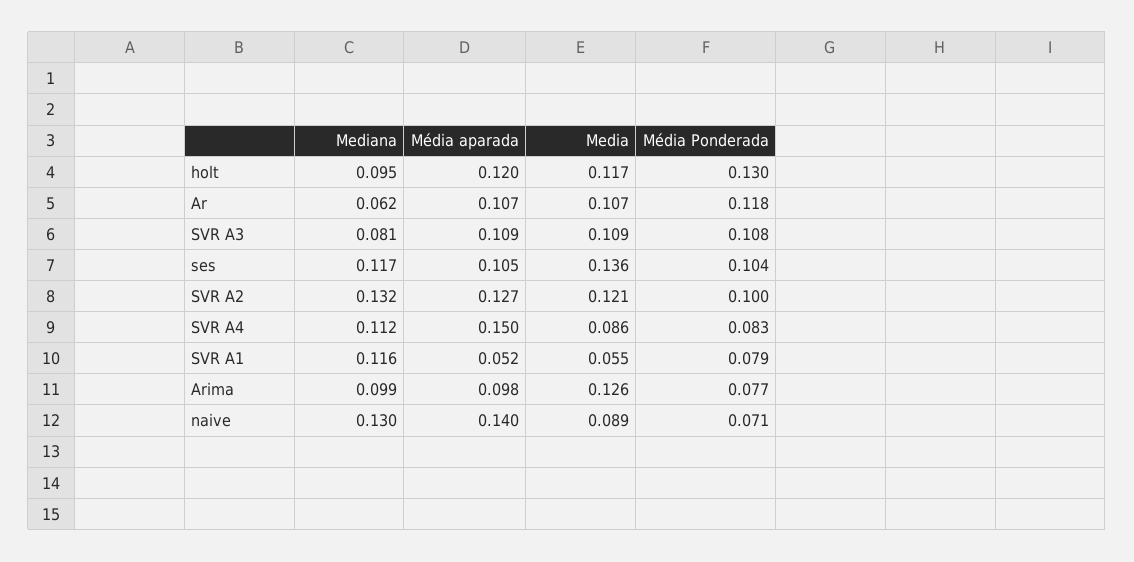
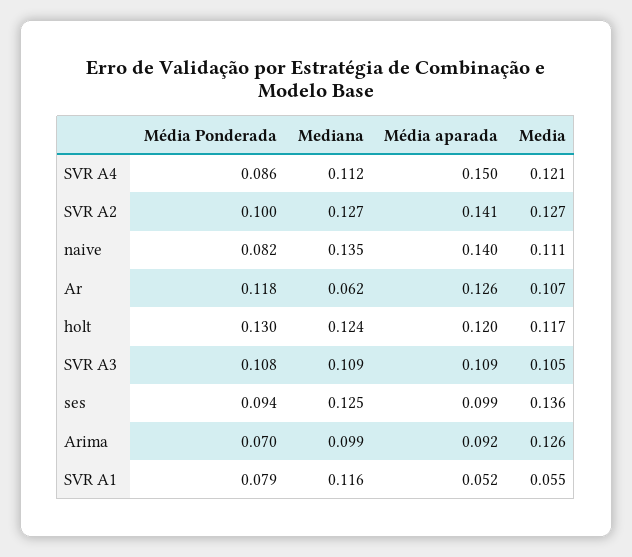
  {
    "Mediana": {
-     "holt": 0.095,
+     "holt": 0.124,
      "Ar": 0.062,
-     "SVR A3": 0.081,
+     "SVR A3": 0.109,
-     "ses": 0.117,
+     "ses": 0.125,
-     "SVR A2": 0.132,
+     "SVR A2": 0.127,
      "SVR A4": 0.112,
      "SVR A1": 0.116,
      "Arima": 0.099,
-     "naive": 0.13
+     "naive": 0.135
    },
    "Média aparada": {
      "holt": 0.12,
-     "Ar": 0.107,
+     "Ar": 0.126,
      "SVR A3": 0.109,
-     "ses": 0.105,
+     "ses": 0.099,
-     "SVR A2": 0.127,
+     "SVR A2": 0.141,
      "SVR A4": 0.15,
      "SVR A1": 0.052,
-     "Arima": 0.098,
+     "Arima": 0.092,
      "naive": 0.14
    },
    "Media": {
      "holt": 0.117,
      "Ar": 0.107,
-     "SVR A3": 0.109,
+     "SVR A3": 0.105,
      "ses": 0.136,
-     "SVR A2": 0.121,
+     "SVR A2": 0.127,
-     "SVR A4": 0.086,
+     "SVR A4": 0.121,
      "SVR A1": 0.055,
      "Arima": 0.126,
-     "naive": 0.089
+     "naive": 0.111
    },
    "Média Ponderada": {
      "holt": 0.13,
      "Ar": 0.118,
      "SVR A3": 0.108,
-     "ses": 0.104,
+     "ses": 0.094,
      "SVR A2": 0.1,
-     "SVR A4": 0.083,
+     "SVR A4": 0.086,
      "SVR A1": 0.079,
-     "Arima": 0.077,
+     "Arima": 0.07,
-     "naive": 0.071
+     "naive": 0.082
    }
  }

